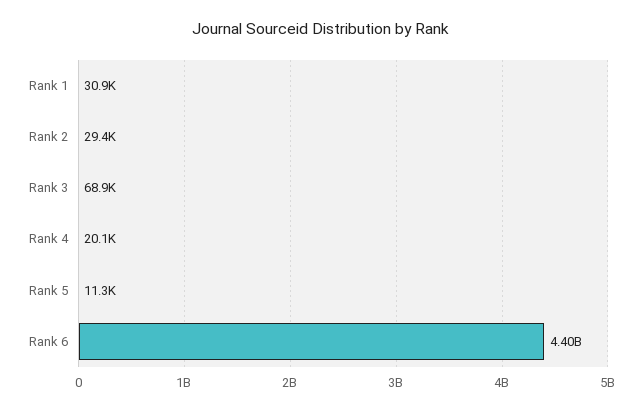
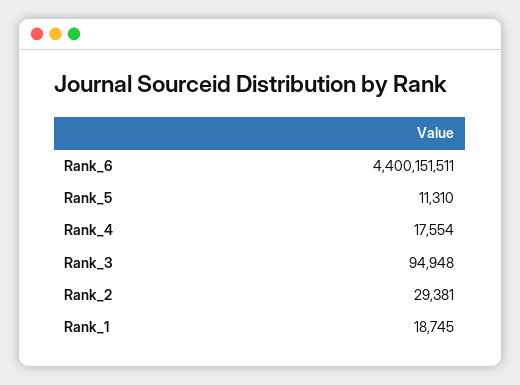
  {
-   "Rank 1": 30900,
+   "Rank 1": 18745,
    "Rank 2": 29381,
-   "Rank 3": 68900,
+   "Rank 3": 94948,
-   "Rank 4": 20100,
+   "Rank 4": 17554,
    "Rank 5": 11310,
    "Rank 6": 4400151511
  }

